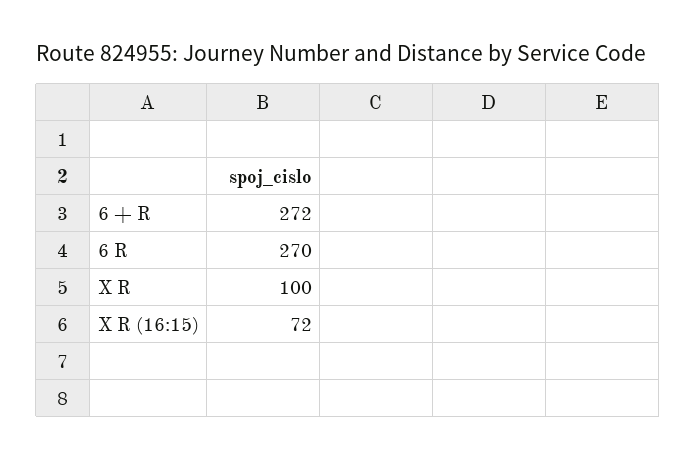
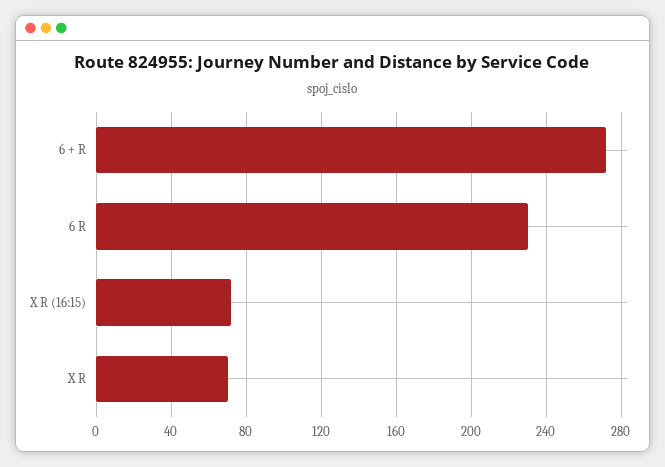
  {
    "6 + R": 272,
-   "6 R": 270,
+   "6 R": 230,
-   "X R": 100,
+   "X R": 70,
    "X R (16:15)": 72
  }

